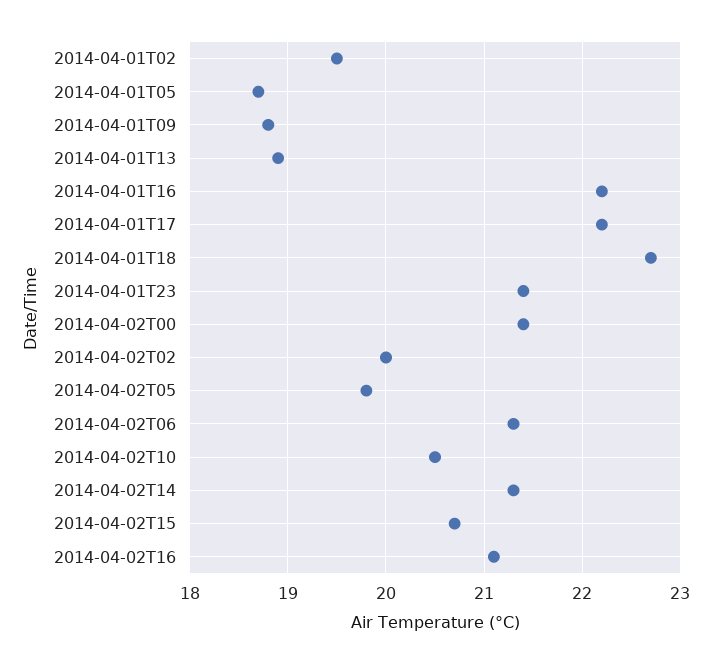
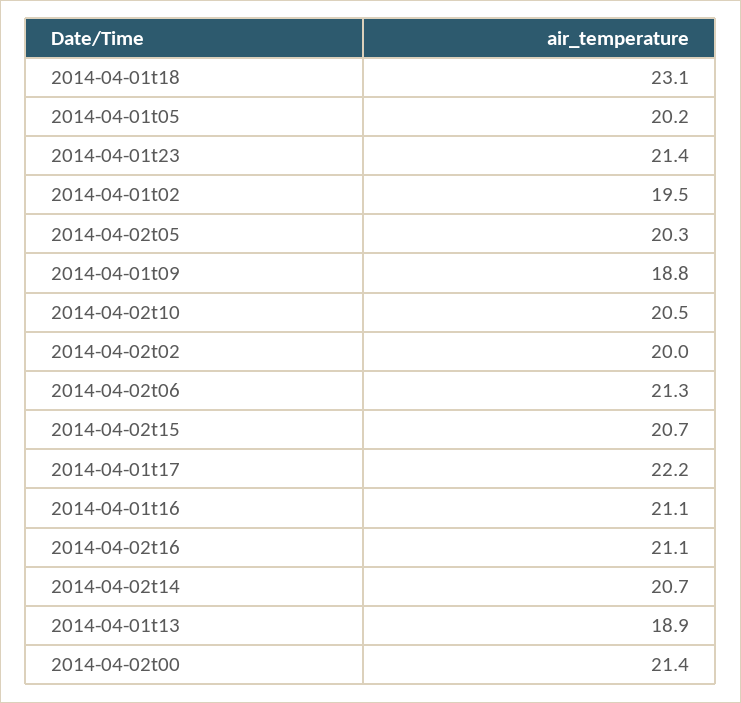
  {
    "2014-04-01T02": 19.5,
-   "2014-04-01T05": 18.7,
+   "2014-04-01T05": 20.2,
    "2014-04-01T09": 18.8,
    "2014-04-01T13": 18.9,
-   "2014-04-01T16": 22.2,
+   "2014-04-01T16": 21.1,
    "2014-04-01T17": 22.2,
-   "2014-04-01T18": 22.7,
+   "2014-04-01T18": 23.1,
    "2014-04-01T23": 21.4,
    "2014-04-02T00": 21.4,
    "2014-04-02T02": 20,
-   "2014-04-02T05": 19.8,
+   "2014-04-02T05": 20.3,
    "2014-04-02T06": 21.3,
    "2014-04-02T10": 20.5,
-   "2014-04-02T14": 21.3,
+   "2014-04-02T14": 20.7,
    "2014-04-02T15": 20.7,
    "2014-04-02T16": 21.1
  }

